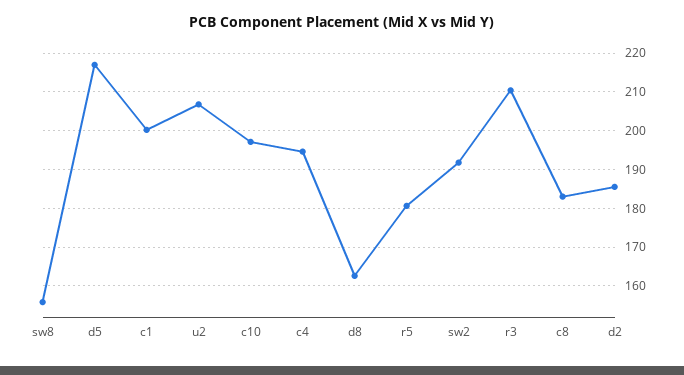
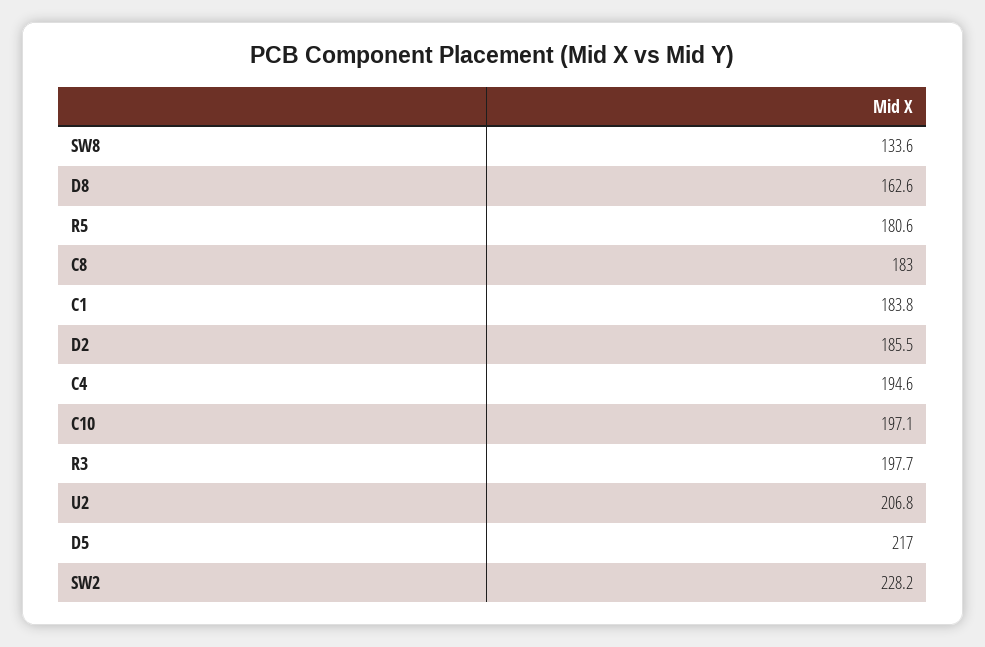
  {
-   "sw8": 156,
+   "sw8": 133.6,
    "d5": 217,
-   "c1": 200,
+   "c1": 183.8,
    "u2": 206.8,
    "c10": 197.1,
    "c4": 194.6,
    "d8": 162.6,
    "r5": 180.6,
-   "sw2": 192,
+   "sw2": 228.2,
-   "r3": 210,
+   "r3": 197.7,
    "c8": 183,
    "d2": 185.5
  }

